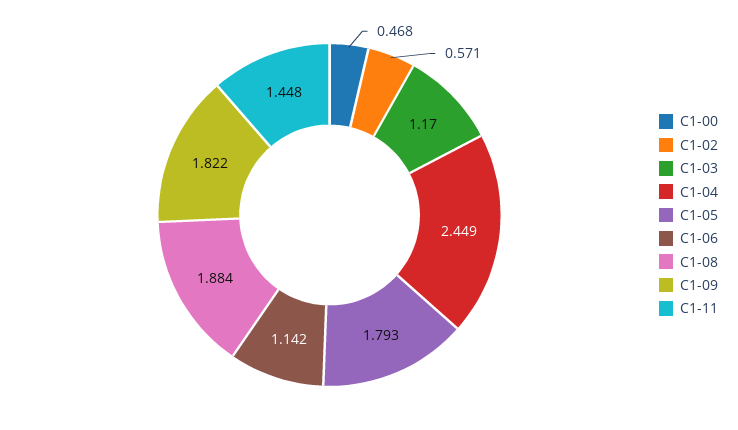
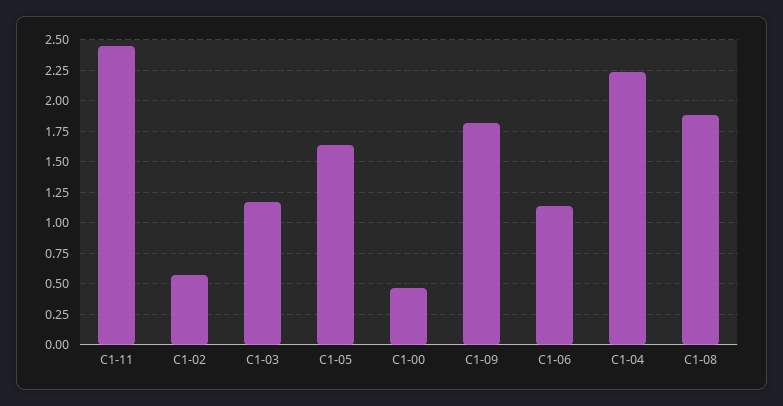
  {
    "С1-00": 0.468,
    "С1-02": 0.571,
    "С1-03": 1.17,
-   "С1-04": 2.449,
+   "С1-04": 2.25,
-   "С1-05": 1.793,
+   "С1-05": 1.65,
    "С1-06": 1.142,
    "С1-08": 1.884,
    "С1-09": 1.822,
-   "С1-11": 1.448
+   "С1-11": 2.45
  }

